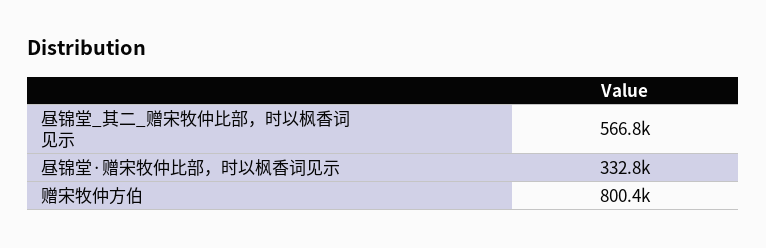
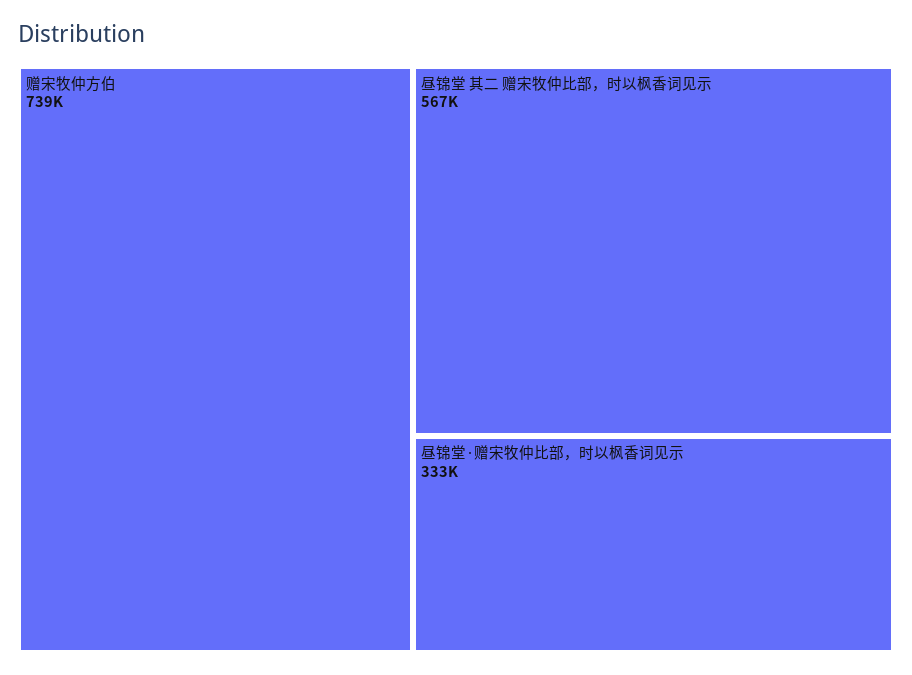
  {
    "昼锦堂_其二_赠宋牧仲比部，时以枫香词见示": 566800,
    "昼锦堂·赠宋牧仲比部，时以枫香词见示": 332800,
-   "赠宋牧仲方伯": 800400
+   "赠宋牧仲方伯": 739000
  }

